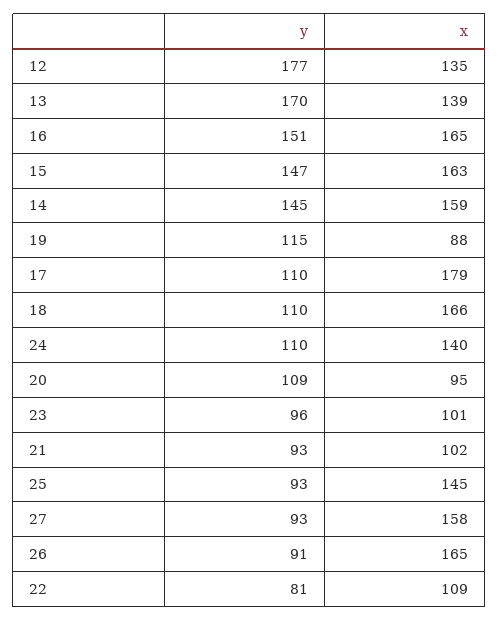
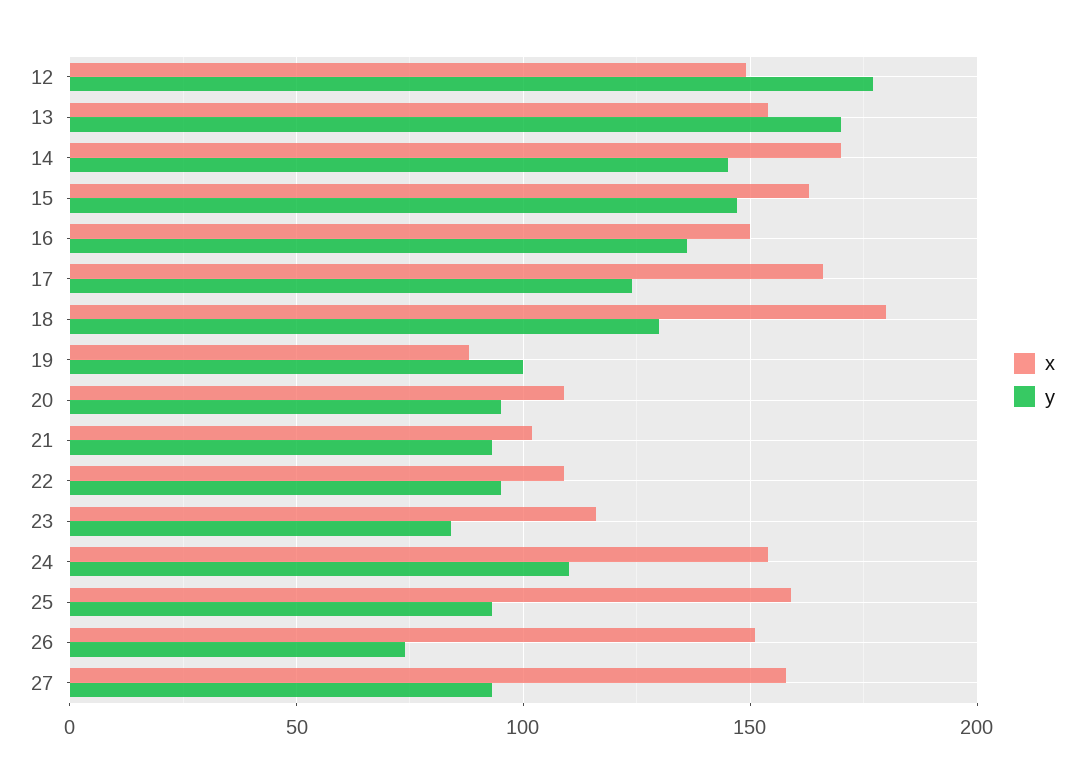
  {
    "y": {
      "12": 177,
      "13": 170,
-     "16": 151,
+     "16": 135,
      "15": 147,
      "14": 145,
-     "19": 115,
+     "19": 100,
-     "17": 110,
+     "17": 125,
-     "18": 110,
+     "18": 130,
      "24": 110,
-     "20": 109,
+     "20": 95,
-     "23": 96,
+     "23": 85,
      "21": 93,
      "25": 93,
      "27": 93,
-     "26": 91,
+     "26": 75,
-     "22": 81
+     "22": 95
    },
    "x": {
-     "12": 135,
+     "12": 150,
-     "13": 139,
+     "13": 155,
-     "16": 165,
+     "16": 150,
      "15": 163,
-     "14": 159,
+     "14": 170,
      "19": 88,
-     "17": 179,
+     "17": 165,
-     "18": 166,
+     "18": 180,
-     "24": 140,
+     "24": 155,
-     "20": 95,
+     "20": 110,
-     "23": 101,
+     "23": 115,
      "21": 102,
-     "25": 145,
+     "25": 160,
      "27": 158,
-     "26": 165,
+     "26": 150,
      "22": 109
    }
  }

